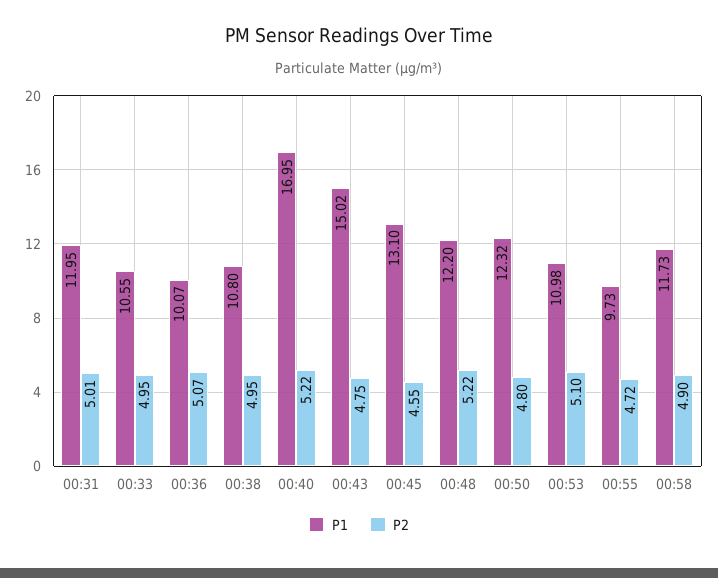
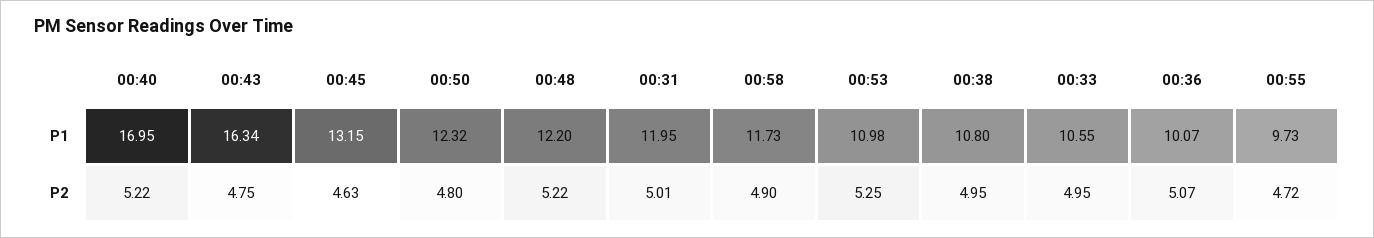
  {
    "P1": {
      "00:31": 11.95,
      "00:33": 10.55,
      "00:36": 10.07,
      "00:38": 10.8,
      "00:40": 16.95,
-     "00:43": 15.02,
+     "00:43": 16.34,
-     "00:45": 13.1,
+     "00:45": 13.15,
      "00:48": 12.2,
      "00:50": 12.32,
      "00:53": 10.98,
      "00:55": 9.73,
      "00:58": 11.73
    },
    "P2": {
      "00:31": 5.01,
      "00:33": 4.95,
      "00:36": 5.07,
      "00:38": 4.95,
      "00:40": 5.22,
      "00:43": 4.75,
-     "00:45": 4.55,
+     "00:45": 4.63,
      "00:48": 5.22,
      "00:50": 4.8,
-     "00:53": 5.1,
+     "00:53": 5.25,
      "00:55": 4.72,
      "00:58": 4.9
    }
  }

